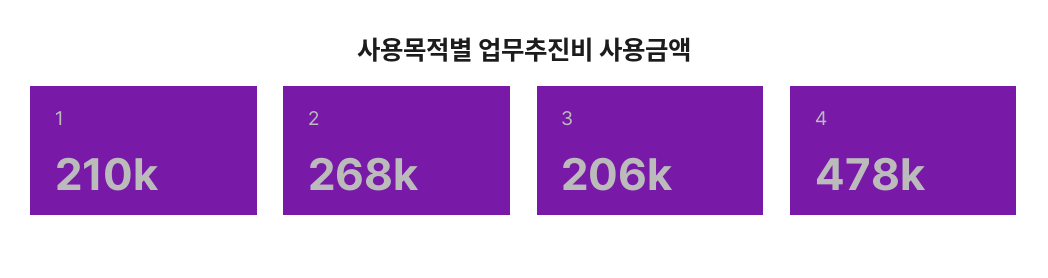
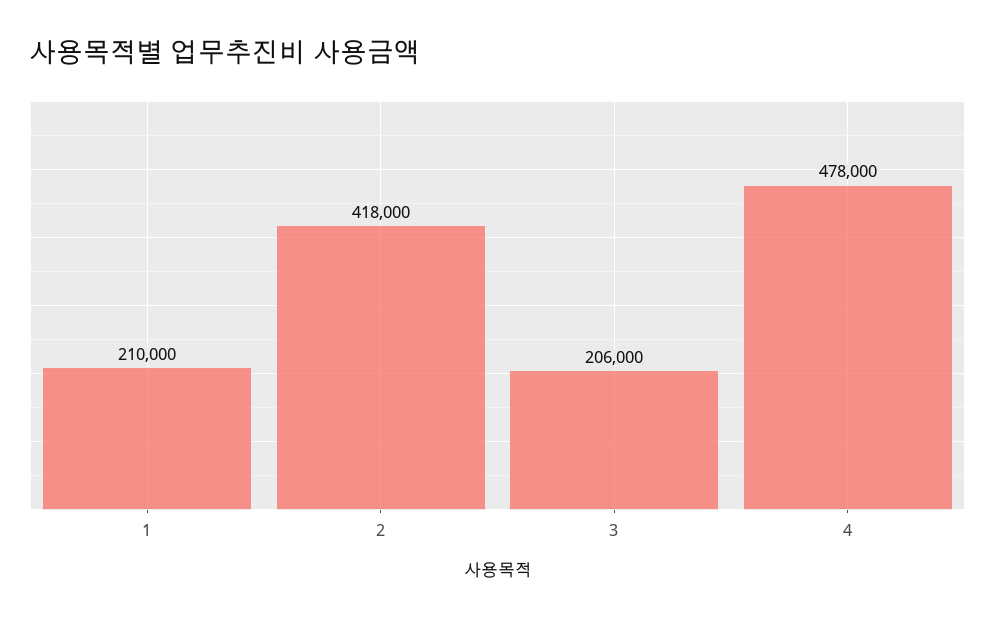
  {
    "1": 210000,
-   "2": 268000,
+   "2": 418000,
    "3": 206000,
    "4": 478000
  }

